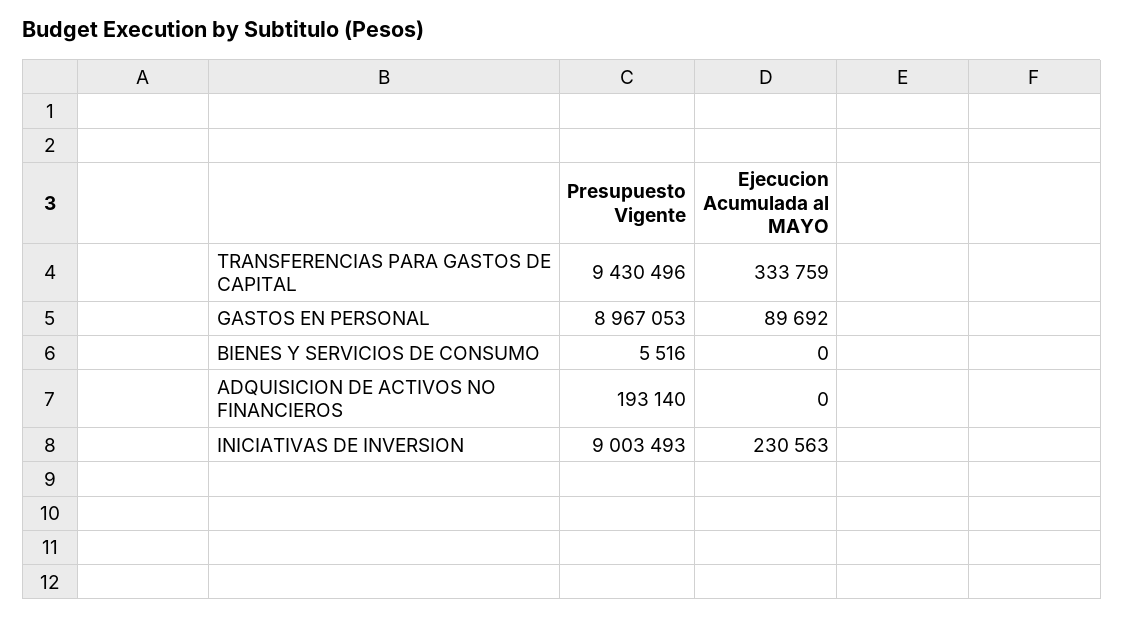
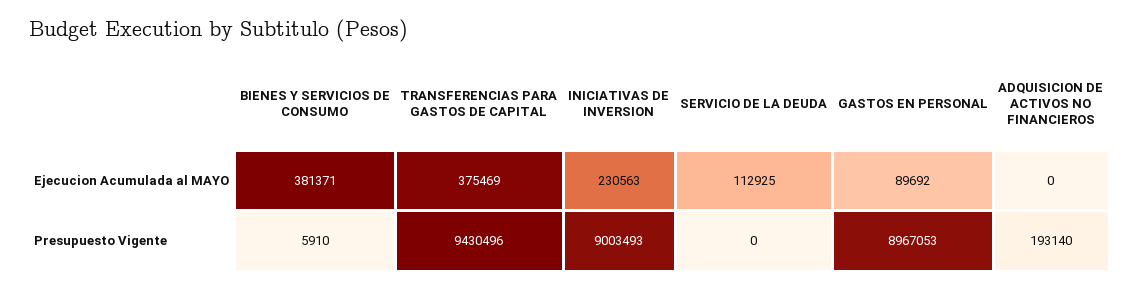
  {
    "Presupuesto Vigente": {
      "TRANSFERENCIAS PARA GASTOS DE CAPITAL": 9430496,
      "GASTOS EN PERSONAL": 8967053,
-     "BIENES Y SERVICIOS DE CONSUMO": 5516,
+     "BIENES Y SERVICIOS DE CONSUMO": 5910,
      "ADQUISICION DE ACTIVOS NO FINANCIEROS": 193140,
-     "INICIATIVAS DE INVERSION": 9003493
+     "INICIATIVAS DE INVERSION": 9003493,
+     "SERVICIO DE LA DEUDA": 0
    },
    "Ejecucion Acumulada al MAYO": {
-     "TRANSFERENCIAS PARA GASTOS DE CAPITAL": 333759,
+     "TRANSFERENCIAS PARA GASTOS DE CAPITAL": 375469,
      "GASTOS EN PERSONAL": 89692,
-     "BIENES Y SERVICIOS DE CONSUMO": 0,
+     "BIENES Y SERVICIOS DE CONSUMO": 381371,
      "ADQUISICION DE ACTIVOS NO FINANCIEROS": 0,
-     "INICIATIVAS DE INVERSION": 230563
+     "INICIATIVAS DE INVERSION": 230563,
+     "SERVICIO DE LA DEUDA": 112925
    }
  }

